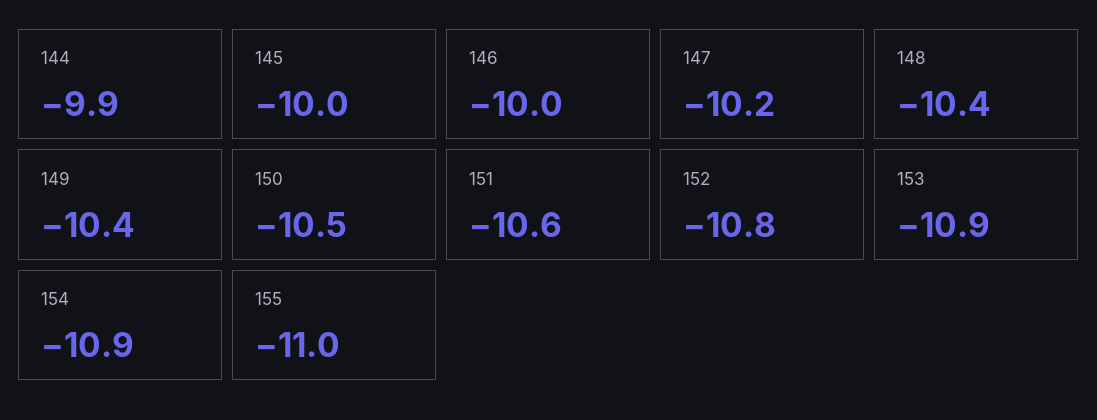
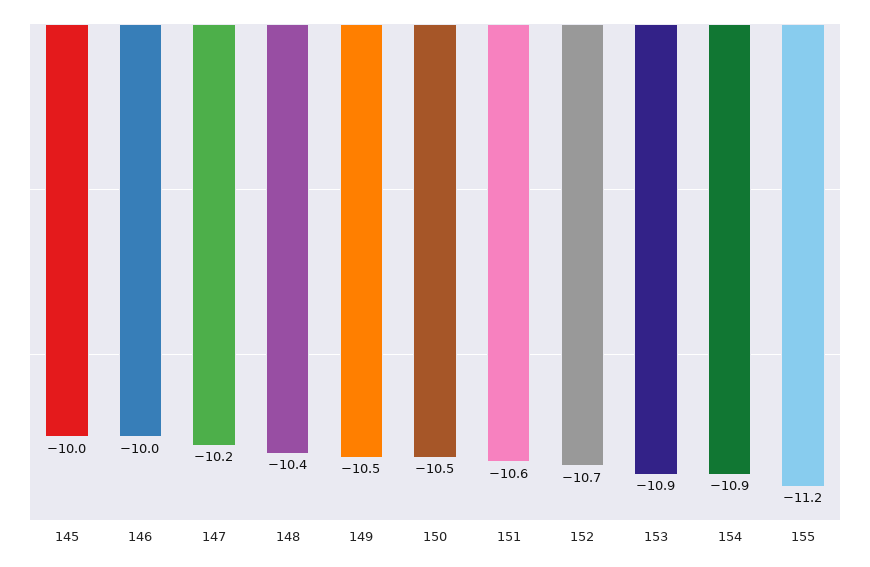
  {
-   "144": -9.9,
    "145": -10,
    "146": -10,
    "147": -10.2,
    "148": -10.4,
-   "149": -10.4,
+   "149": -10.5,
    "150": -10.5,
    "151": -10.6,
-   "152": -10.8,
+   "152": -10.7,
    "153": -10.9,
    "154": -10.9,
-   "155": -11
+   "155": -11.2
  }

